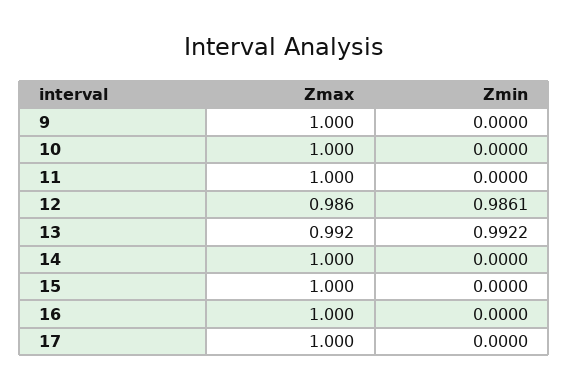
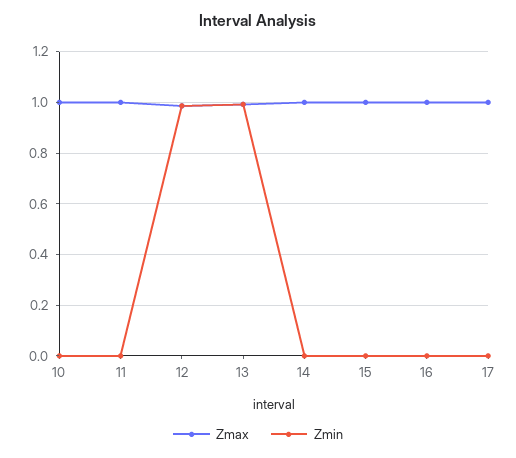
  {
    "Zmax": {
-     "9": 1,
      "10": 1,
      "11": 1,
      "12": 0.986,
      "13": 0.992,
      "14": 1,
      "15": 1,
      "16": 1,
      "17": 1
    },
    "Zmin": {
-     "9": 0,
      "10": 0,
      "11": 0,
      "12": 0.9861,
      "13": 0.9922,
      "14": 0,
      "15": 0,
      "16": 0,
      "17": 0
    }
  }

